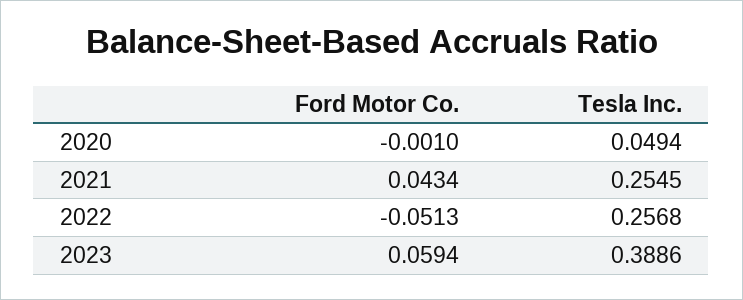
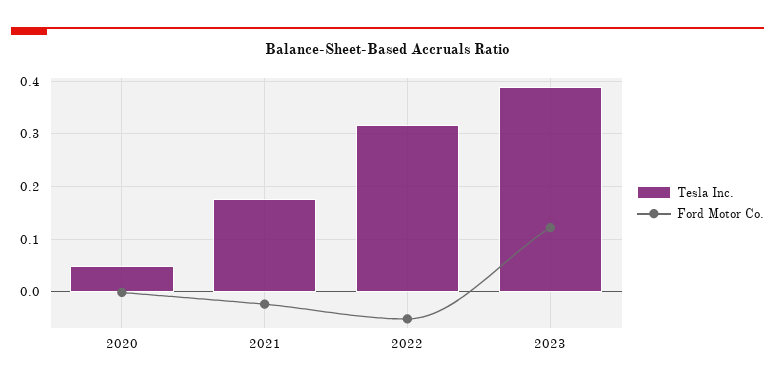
  {
    "Ford Motor Co.": {
      "2020": -0.001,
-     "2021": 0.0434,
+     "2021": -0.02,
      "2022": -0.0513,
-     "2023": 0.0594
+     "2023": 0.12
    },
    "Tesla Inc.": {
      "2020": 0.0494,
-     "2021": 0.2545,
+     "2021": 0.18,
-     "2022": 0.2568,
+     "2022": 0.32,
      "2023": 0.3886
    }
  }

